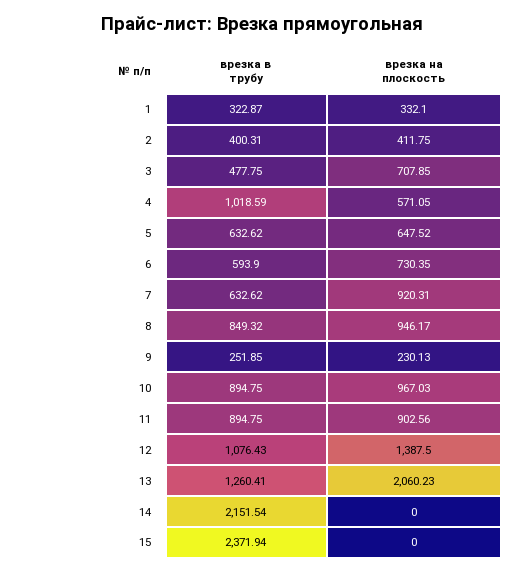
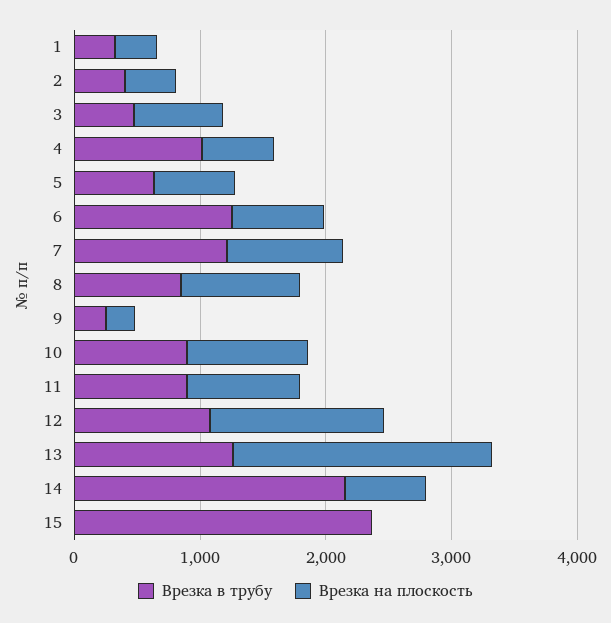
  {
    "врезка в трубу": {
      "1": 322.87,
      "2": 400.31,
      "3": 477.75,
      "4": 1018.59,
      "5": 632.62,
-     "6": 593.9,
+     "6": 1200,
-     "7": 632.62,
+     "7": 1200,
      "8": 849.32,
      "9": 251.85,
      "10": 894.75,
      "11": 894.75,
      "12": 1076.43,
      "13": 1260.41,
      "14": 2151.54,
      "15": 2371.94
    },
    "врезка на плоскость": {
      "1": 332.1,
      "2": 411.75,
      "3": 707.85,
      "4": 571.05,
      "5": 647.52,
      "6": 730.35,
      "7": 920.31,
      "8": 946.17,
      "9": 230.13,
      "10": 967.03,
      "11": 902.56,
      "12": 1387.5,
      "13": 2060.23,
-     "14": 0,
+     "14": 600,
      "15": 0
    }
  }

